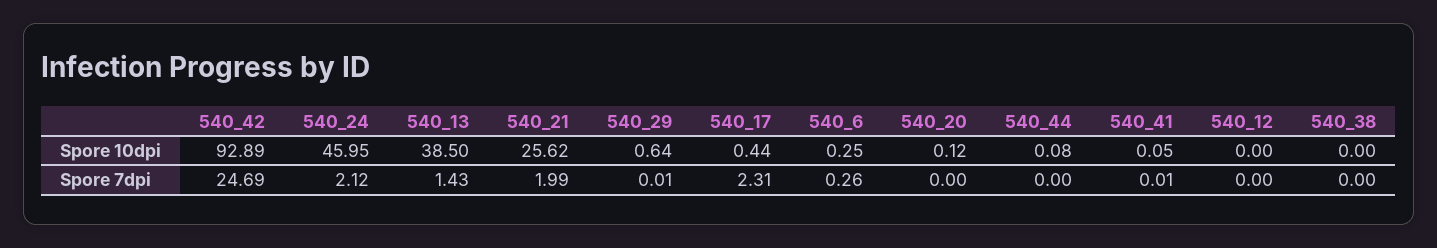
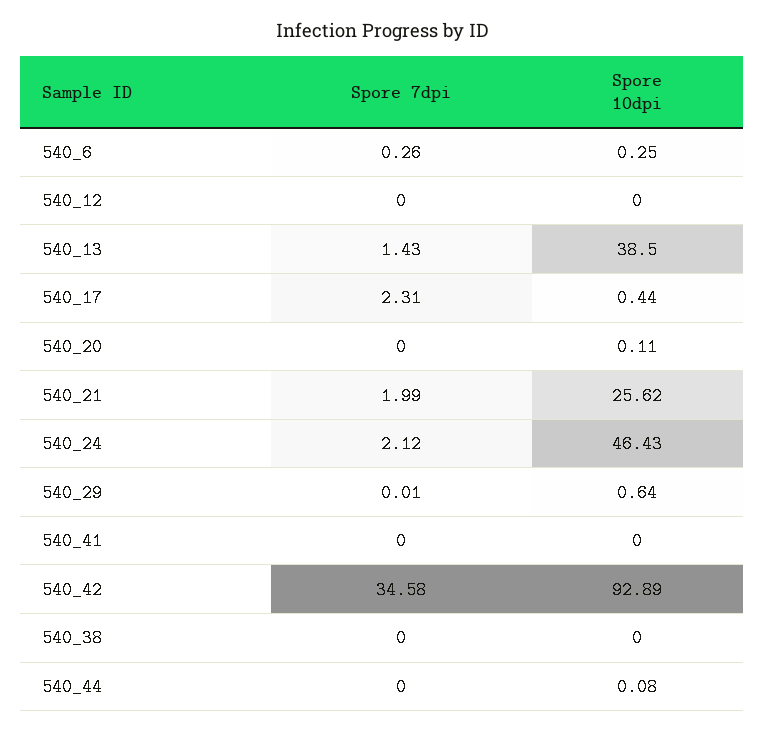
  {
    "540_42": {
      "Spore 10dpi": 92.89,
-     "Spore 7dpi": 24.69
+     "Spore 7dpi": 34.58
    },
    "540_24": {
-     "Spore 10dpi": 45.95,
+     "Spore 10dpi": 46.43,
      "Spore 7dpi": 2.12
    },
    "540_13": {
      "Spore 10dpi": 38.5,
      "Spore 7dpi": 1.43
    },
    "540_21": {
      "Spore 10dpi": 25.62,
      "Spore 7dpi": 1.99
    },
    "540_29": {
      "Spore 10dpi": 0.64,
      "Spore 7dpi": 0.01
    },
    "540_17": {
      "Spore 10dpi": 0.44,
      "Spore 7dpi": 2.31
    },
    "540_6": {
      "Spore 10dpi": 0.25,
      "Spore 7dpi": 0.26
    },
    "540_20": {
-     "Spore 10dpi": 0.12,
+     "Spore 10dpi": 0.11,
      "Spore 7dpi": 0
    },
    "540_44": {
      "Spore 10dpi": 0.08,
      "Spore 7dpi": 0
    },
    "540_41": {
-     "Spore 10dpi": 0.05,
+     "Spore 10dpi": 0,
-     "Spore 7dpi": 0.01
+     "Spore 7dpi": 0
    },
    "540_12": {
      "Spore 10dpi": 0,
      "Spore 7dpi": 0
    },
    "540_38": {
      "Spore 10dpi": 0,
      "Spore 7dpi": 0
    }
  }

